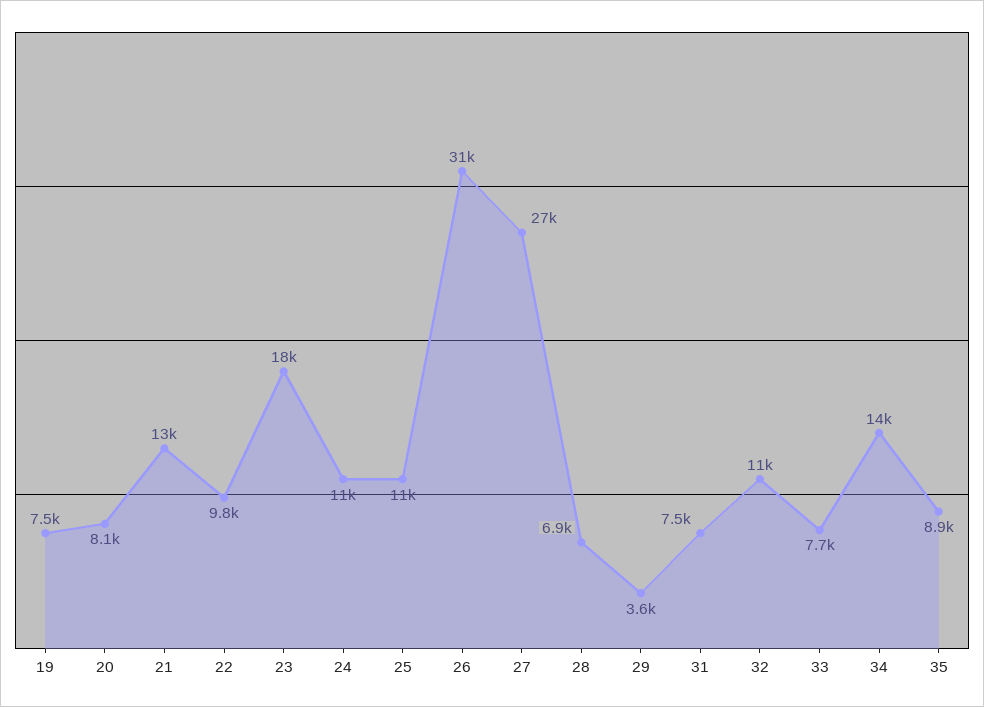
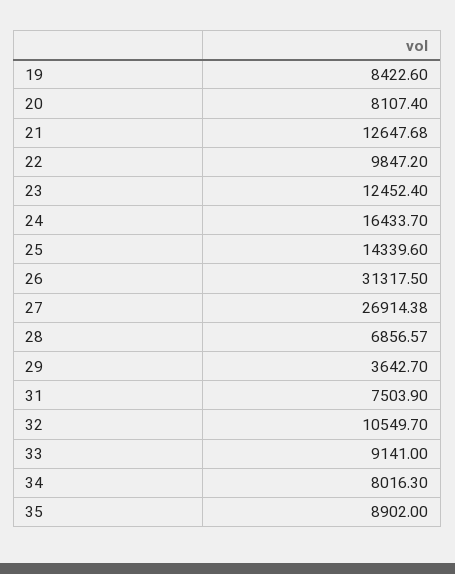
  {
-   "19": 7500,
+   "19": 8422.6,
    "20": 8107.4,
    "21": 12647.68,
    "22": 9847.2,
-   "23": 18000,
+   "23": 12452.4,
-   "24": 11000,
+   "24": 16433.7,
-   "25": 11000,
+   "25": 14339.6,
    "26": 31317.5,
    "27": 26914.38,
    "28": 6856.57,
    "29": 3642.7,
    "31": 7503.9,
    "32": 10549.7,
-   "33": 7700,
+   "33": 9141,
-   "34": 14000,
+   "34": 8016.3,
    "35": 8902
  }

